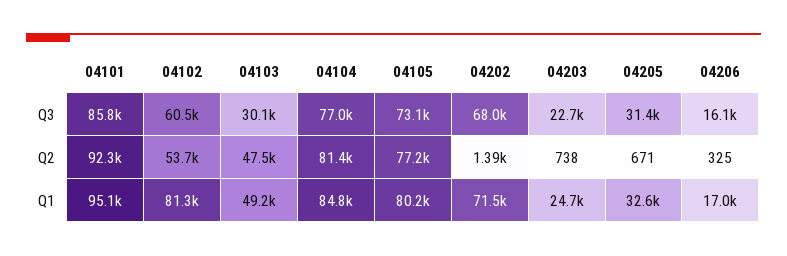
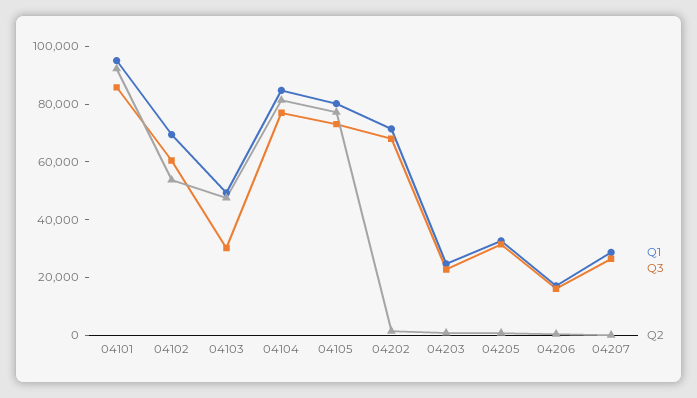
  {
    "Q3": {
      "04101": 85800,
      "04102": 60500,
      "04103": 30100,
      "04104": 77000,
      "04105": 73100,
      "04202": 68000,
      "04203": 22700,
      "04205": 31400,
-     "04206": 16100
+     "04206": 16100,
+     "04207": 25000
    },
    "Q2": {
      "04101": 92300,
      "04102": 53700,
      "04103": 47500,
      "04104": 81400,
      "04105": 77200,
      "04202": 1390,
      "04203": 738,
      "04205": 671,
-     "04206": 325
+     "04206": 325,
+     "04207": 0
    },
    "Q1": {
      "04101": 95100,
-     "04102": 81300,
+     "04102": 70000,
      "04103": 49200,
      "04104": 84800,
      "04105": 80200,
      "04202": 71500,
      "04203": 24700,
      "04205": 32600,
-     "04206": 17000
+     "04206": 17000,
+     "04207": 30000
    }
  }

